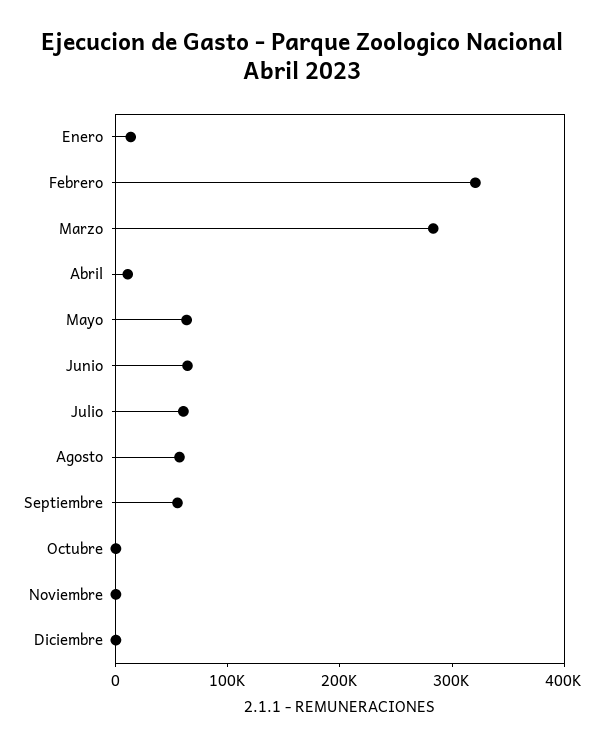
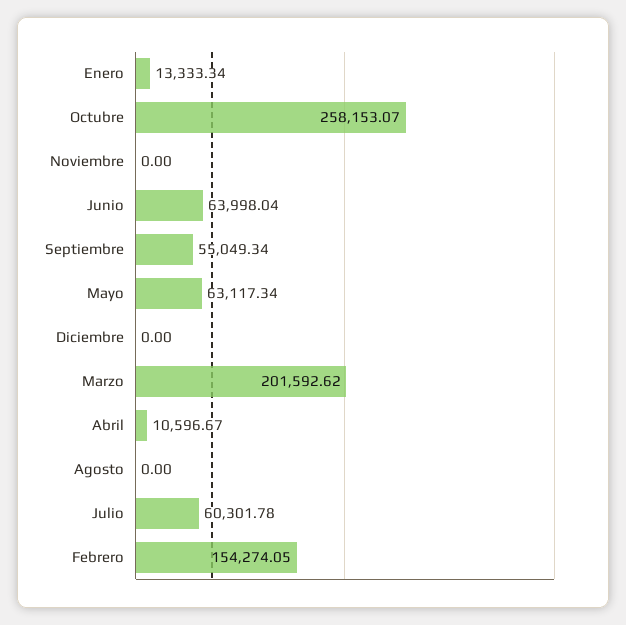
  {
    "Enero": 13333.34,
-   "Febrero": 320000,
+   "Febrero": 154274.05,
-   "Marzo": 280000,
+   "Marzo": 201592.62,
    "Abril": 10596.67,
    "Mayo": 63117.34,
    "Junio": 63998.04,
    "Julio": 60301.78,
-   "Agosto": 60000,
+   "Agosto": 0,
    "Septiembre": 55049.34,
-   "Octubre": 0,
+   "Octubre": 258153.07,
    "Noviembre": 0,
    "Diciembre": 0
  }

